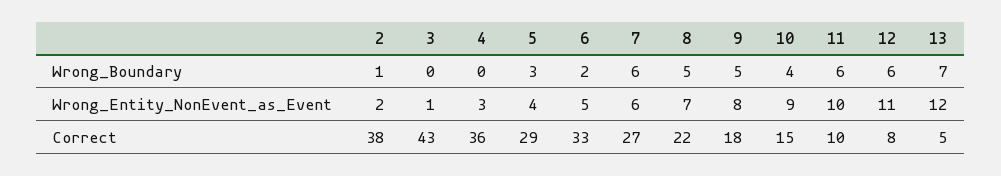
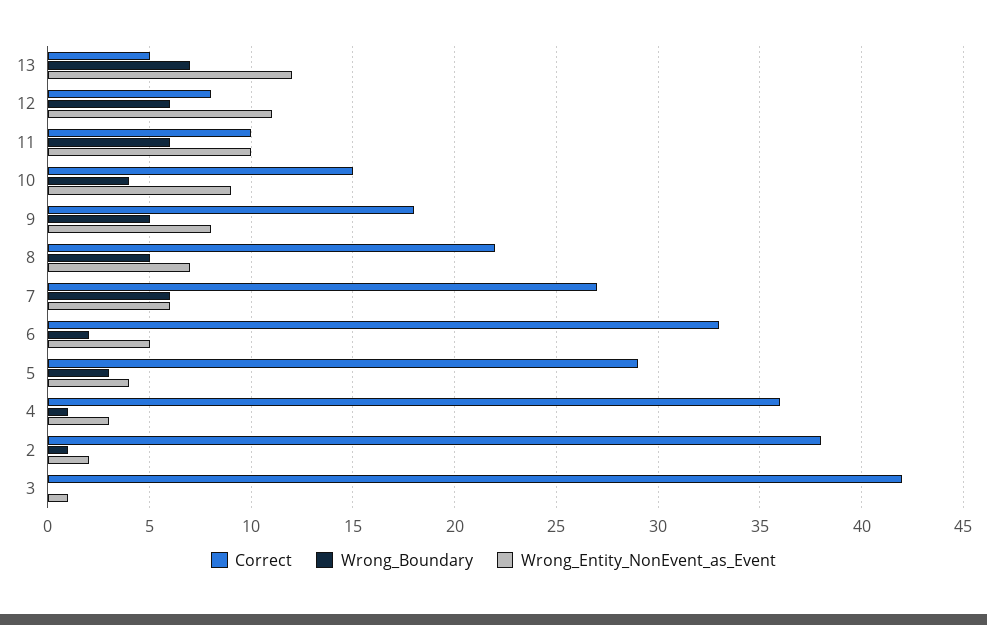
  {
    "Wrong_Boundary": {
      "2": 1,
      "3": 0,
-     "4": 0,
+     "4": 1,
      "5": 3,
      "6": 2,
      "7": 6,
      "8": 5,
      "9": 5,
      "10": 4,
      "11": 6,
      "12": 6,
      "13": 7
    },
    "Wrong_Entity_NonEvent_as_Event": {
      "2": 2,
      "3": 1,
      "4": 3,
      "5": 4,
      "6": 5,
      "7": 6,
      "8": 7,
      "9": 8,
      "10": 9,
      "11": 10,
      "12": 11,
      "13": 12
    },
    "Correct": {
      "2": 38,
-     "3": 43,
+     "3": 42,
      "4": 36,
      "5": 29,
      "6": 33,
      "7": 27,
      "8": 22,
      "9": 18,
      "10": 15,
      "11": 10,
      "12": 8,
      "13": 5
    }
  }

